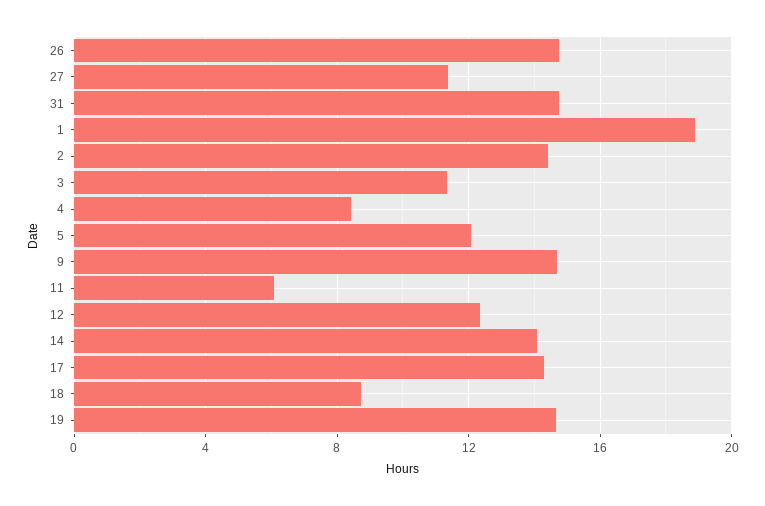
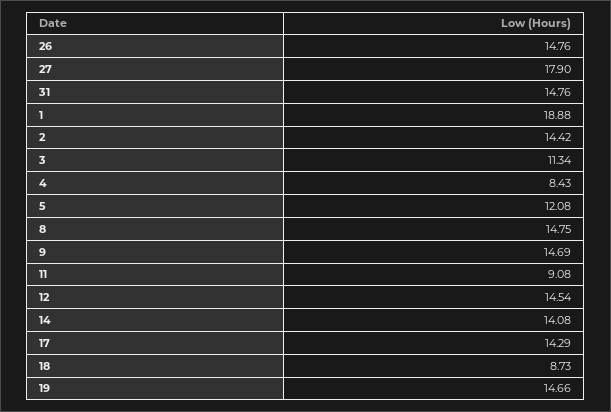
  {
    "26": 14.76,
-   "27": 11.5,
+   "27": 17.9,
    "31": 14.76,
    "1": 18.88,
    "2": 14.42,
    "3": 11.34,
    "4": 8.43,
    "5": 12.08,
    "9": 14.69,
-   "11": 6,
+   "11": 9.08,
-   "12": 12.5,
+   "12": 14.54,
    "14": 14.08,
    "17": 14.29,
    "18": 8.73,
-   "19": 14.66
+   "19": 14.66,
+   "8": 14.75
  }

